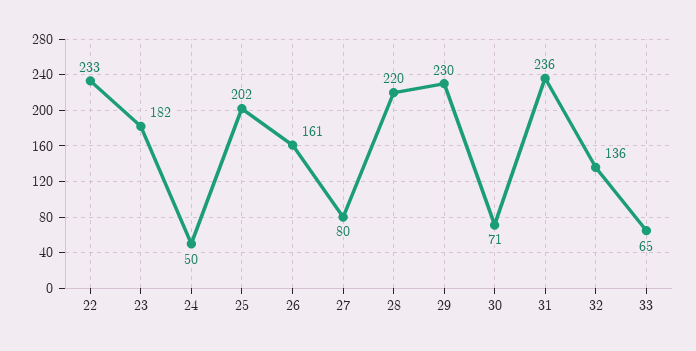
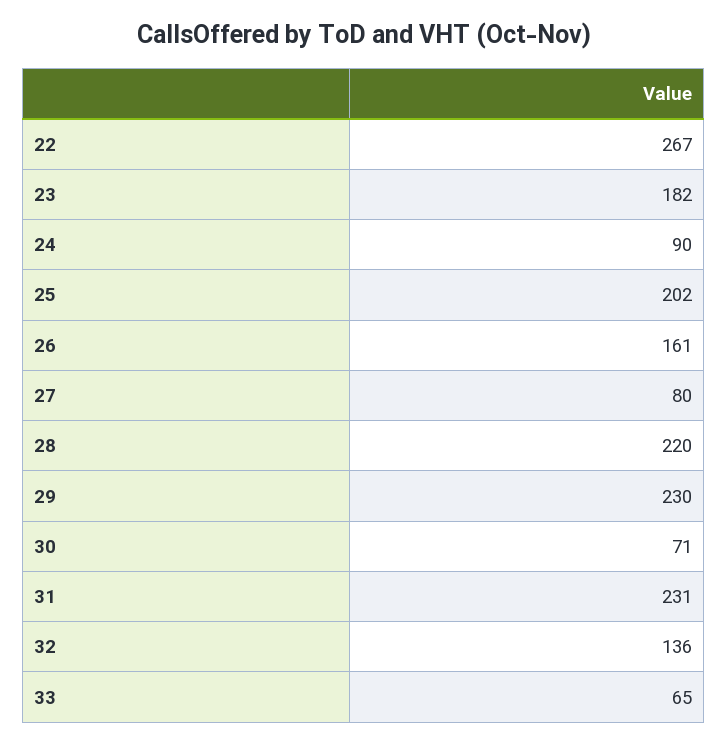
  {
-   "22": 233,
+   "22": 267,
    "23": 182,
-   "24": 50,
+   "24": 90,
    "25": 202,
    "26": 161,
    "27": 80,
    "28": 220,
    "29": 230,
    "30": 71,
-   "31": 236,
+   "31": 231,
    "32": 136,
    "33": 65
  }

